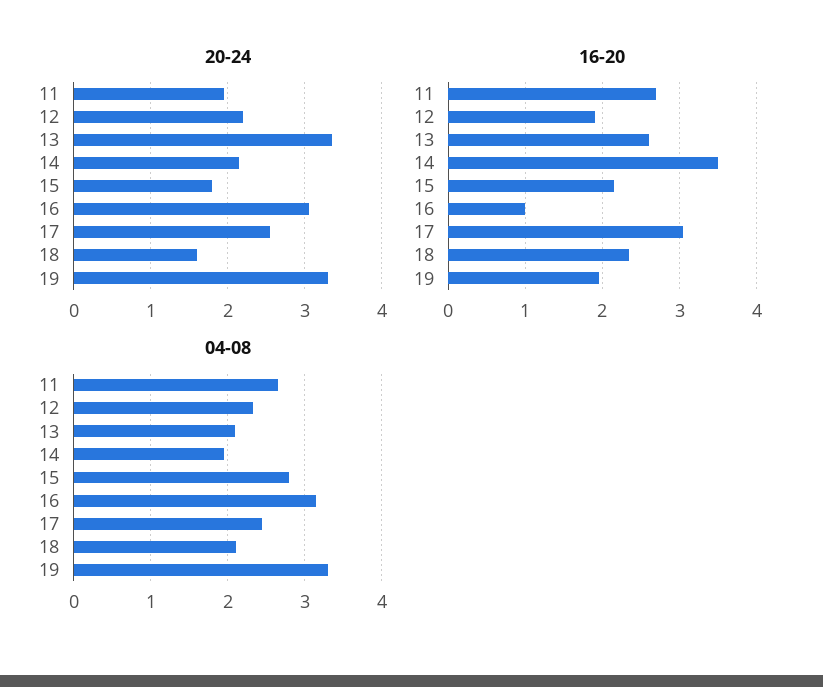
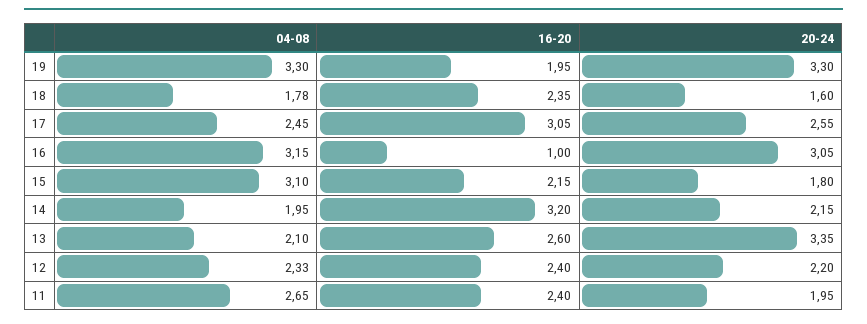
  {
    "20-24": {
      "11": 1.95,
      "12": 2.2,
      "13": 3.35,
      "14": 2.15,
      "15": 1.8,
      "16": 3.05,
      "17": 2.55,
      "18": 1.6,
      "19": 3.3
    },
    "16-20": {
-     "11": 2.7,
+     "11": 2.4,
-     "12": 1.9,
+     "12": 2.4,
      "13": 2.6,
-     "14": 3.5,
+     "14": 3.2,
      "15": 2.15,
      "16": 1,
      "17": 3.05,
      "18": 2.35,
      "19": 1.95
    },
    "04-08": {
      "11": 2.65,
      "12": 2.33,
      "13": 2.1,
      "14": 1.95,
-     "15": 2.8,
+     "15": 3.1,
      "16": 3.15,
      "17": 2.45,
-     "18": 2.1,
+     "18": 1.78,
      "19": 3.3
    }
  }

